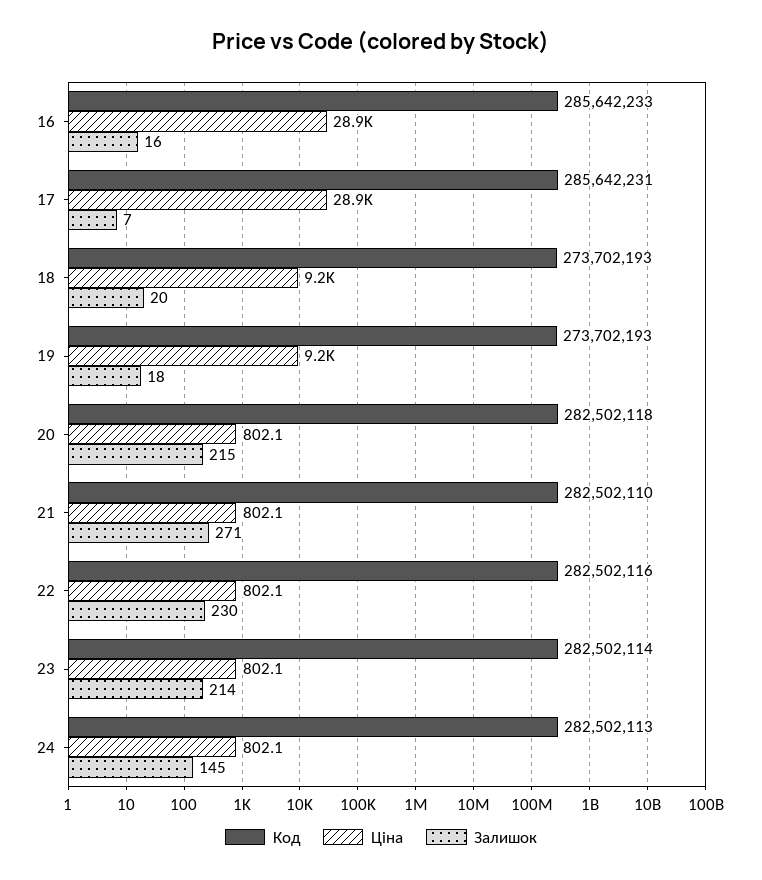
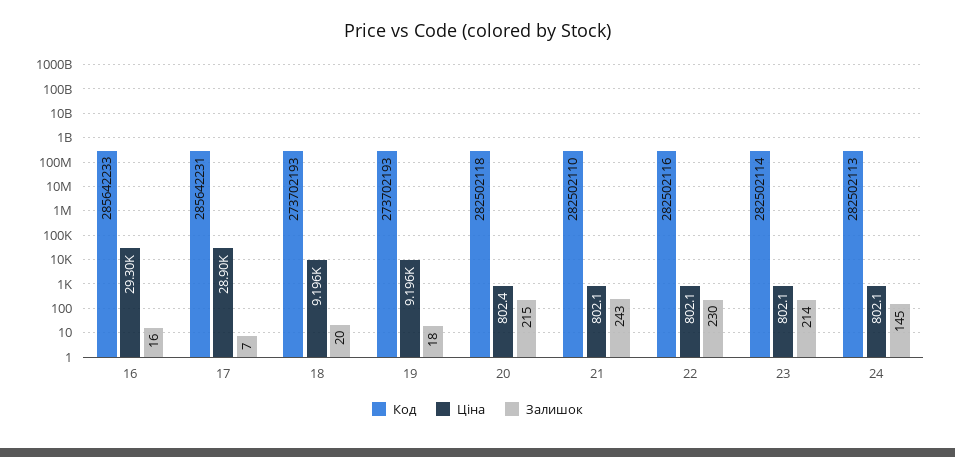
  {
    "Код": {
      "16": 285642233,
      "17": 285642231,
      "18": 273702193,
      "19": 273702193,
      "20": 282502118,
      "21": 282502110,
      "22": 282502116,
      "23": 282502114,
      "24": 282502113
    },
    "Ціна": {
-     "16": 28900,
+     "16": 29300,
      "17": 28900,
      "18": 9196,
      "19": 9196,
-     "20": 802.1,
+     "20": 802.4,
      "21": 802.1,
      "22": 802.1,
      "23": 802.1,
      "24": 802.1
    },
    "Залишок": {
      "16": 16,
      "17": 7,
      "18": 20,
      "19": 18,
      "20": 215,
-     "21": 271,
+     "21": 243,
      "22": 230,
      "23": 214,
      "24": 145
    }
  }

